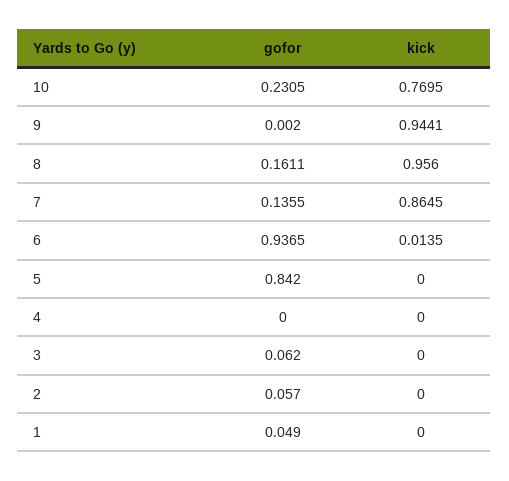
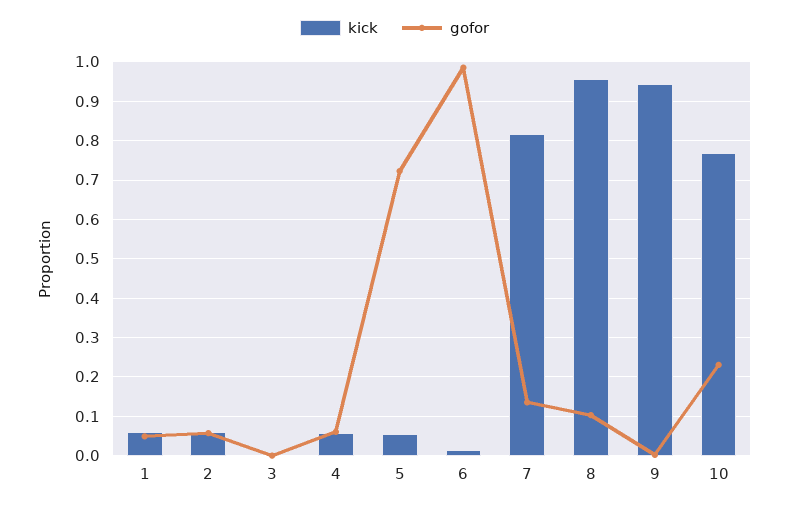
  {
    "gofor": {
      "10": 0.2305,
      "9": 0.002,
-     "8": 0.1611,
+     "8": 0.1,
      "7": 0.1355,
-     "6": 0.9365,
+     "6": 0.98,
-     "5": 0.842,
+     "5": 0.72,
-     "4": 0,
+     "4": 0.06,
-     "3": 0.062,
+     "3": 0,
      "2": 0.057,
      "1": 0.049
    },
    "kick": {
      "10": 0.7695,
      "9": 0.9441,
      "8": 0.956,
-     "7": 0.8645,
+     "7": 0.82,
      "6": 0.0135,
-     "5": 0,
+     "5": 0.06,
-     "4": 0,
+     "4": 0.06,
      "3": 0,
-     "2": 0,
+     "2": 0.06,
-     "1": 0
+     "1": 0.06
    }
  }

